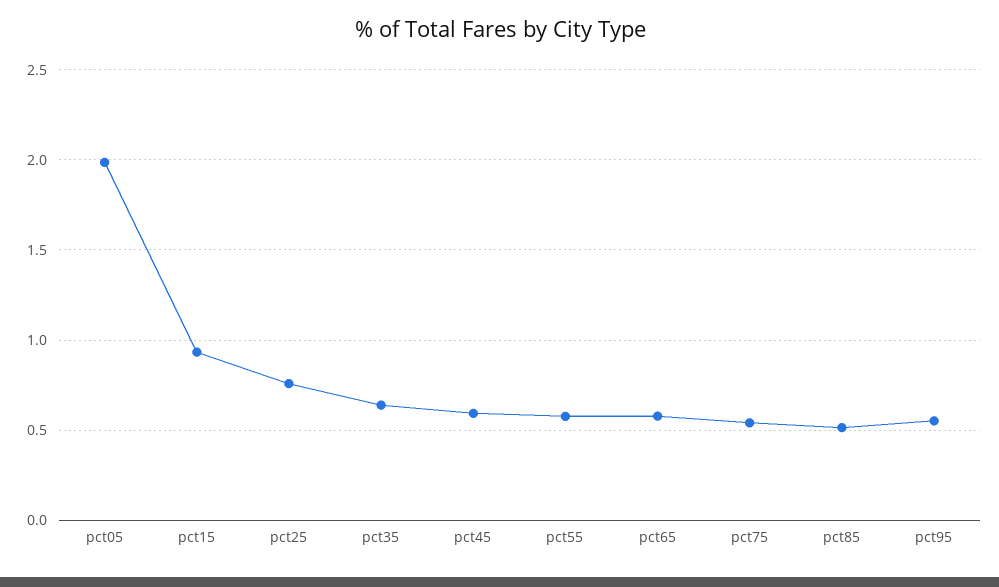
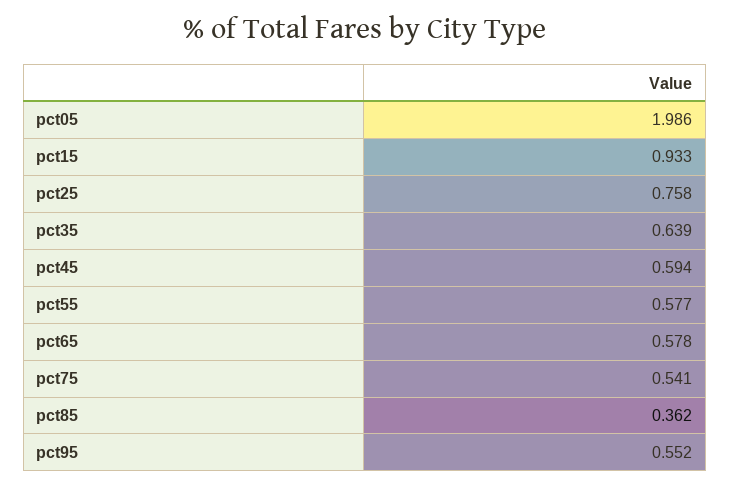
  {
    "pct05": 1.986,
    "pct15": 0.933,
    "pct25": 0.758,
    "pct35": 0.639,
    "pct45": 0.594,
    "pct55": 0.577,
    "pct65": 0.578,
    "pct75": 0.541,
-   "pct85": 0.5,
+   "pct85": 0.362,
    "pct95": 0.552
  }

